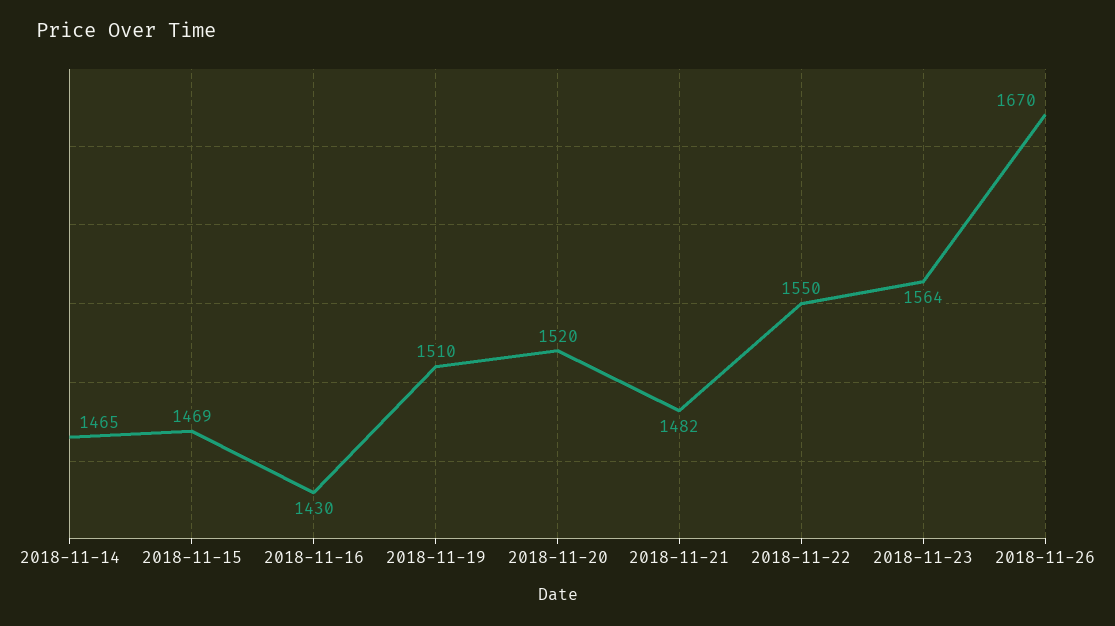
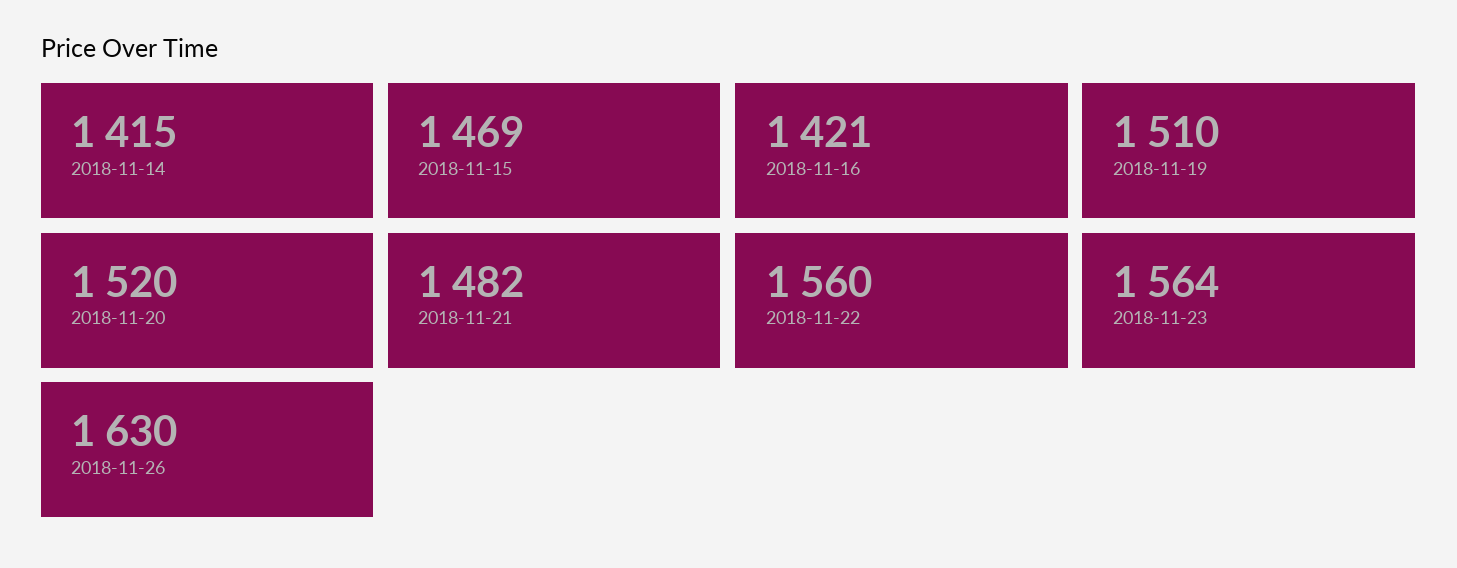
  {
-   "2018-11-14": 1465,
+   "2018-11-14": 1415,
    "2018-11-15": 1469,
-   "2018-11-16": 1430,
+   "2018-11-16": 1421,
    "2018-11-19": 1510,
    "2018-11-20": 1520,
    "2018-11-21": 1482,
-   "2018-11-22": 1550,
+   "2018-11-22": 1560,
    "2018-11-23": 1564,
-   "2018-11-26": 1670
+   "2018-11-26": 1630
  }

